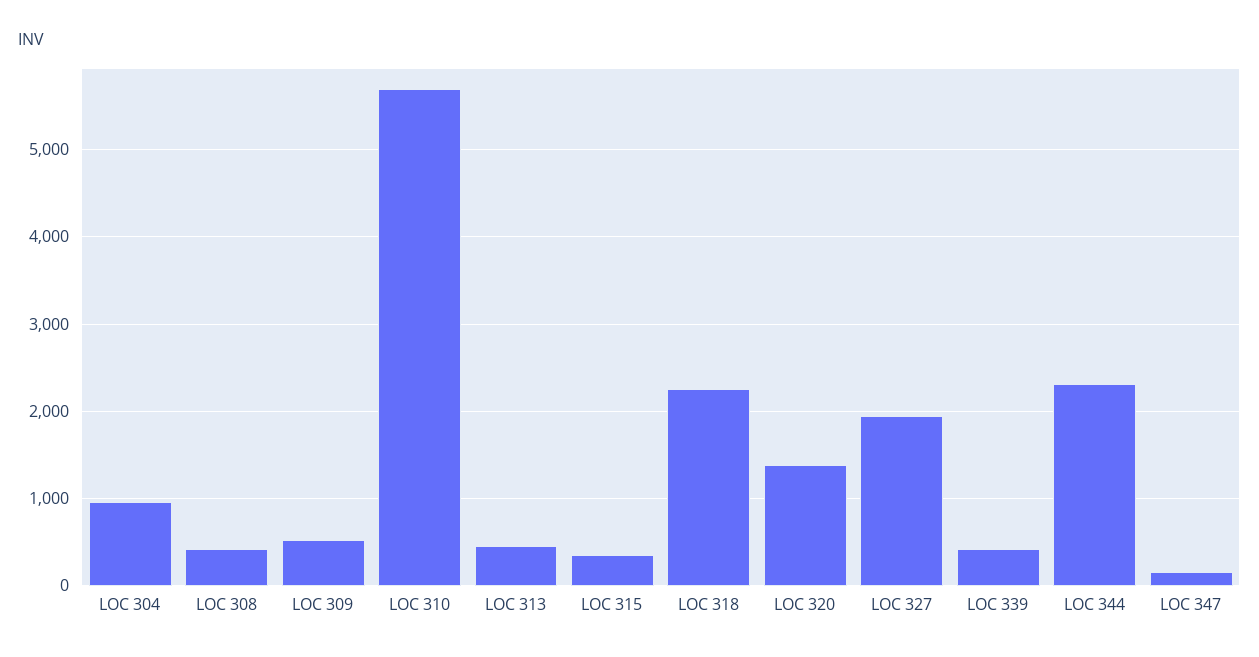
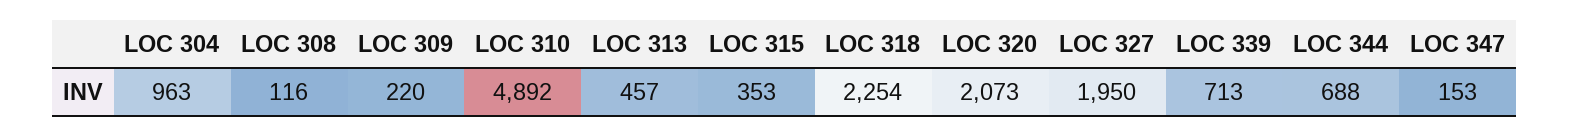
  {
    "LOC 304": 963,
-   "LOC 308": 400,
+   "LOC 308": 116,
-   "LOC 309": 500,
+   "LOC 309": 220,
-   "LOC 310": 5700,
+   "LOC 310": 4892,
    "LOC 313": 457,
    "LOC 315": 353,
    "LOC 318": 2254,
-   "LOC 320": 1400,
+   "LOC 320": 2073,
    "LOC 327": 1950,
-   "LOC 339": 400,
+   "LOC 339": 713,
-   "LOC 344": 2300,
+   "LOC 344": 688,
    "LOC 347": 153
  }

